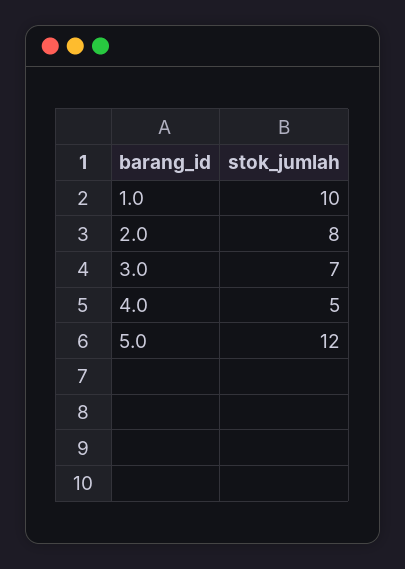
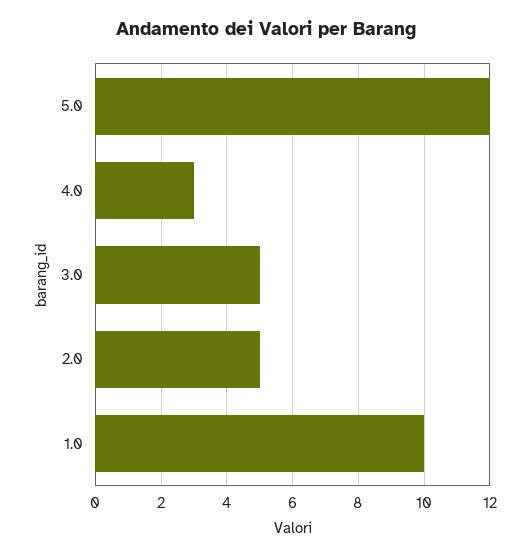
  {
    "1.0": 10,
-   "2.0": 8,
+   "2.0": 5,
-   "3.0": 7,
+   "3.0": 5,
-   "4.0": 5,
+   "4.0": 3,
    "5.0": 12
  }

